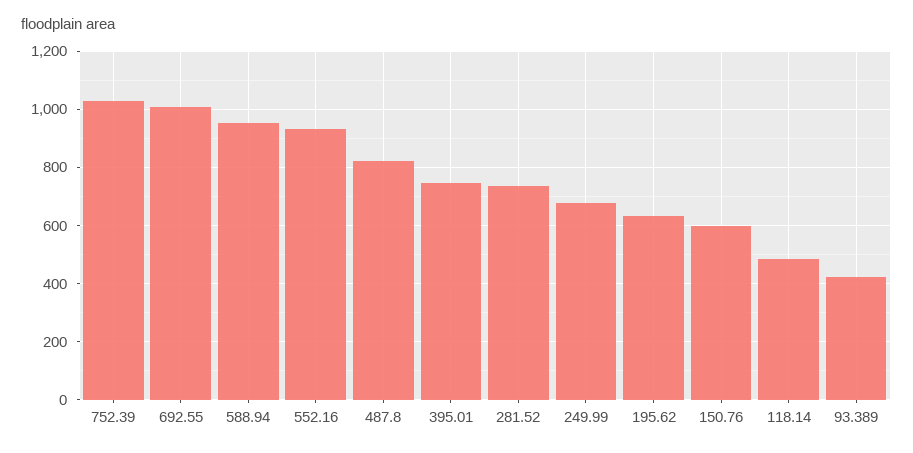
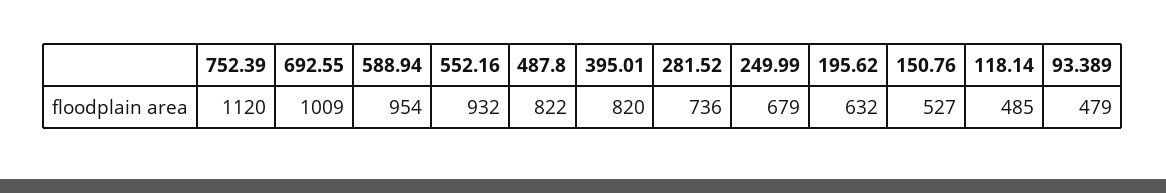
  {
-   "752.39": 1025,
+   "752.39": 1120,
    "692.55": 1009,
    "588.94": 954,
    "552.16": 932,
    "487.8": 822,
-   "395.01": 750,
+   "395.01": 820,
    "281.52": 736,
    "249.99": 679,
    "195.62": 632,
-   "150.76": 600,
+   "150.76": 527,
    "118.14": 485,
-   "93.389": 425
+   "93.389": 479
  }

